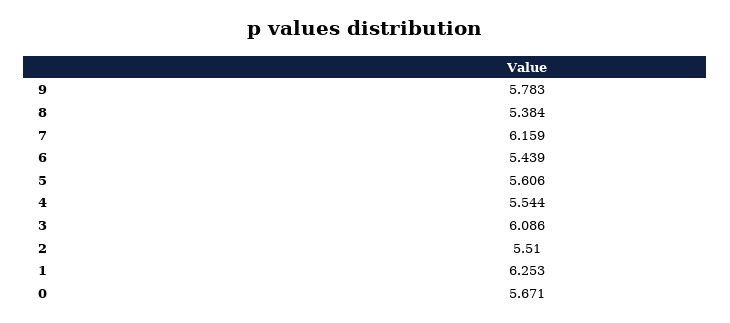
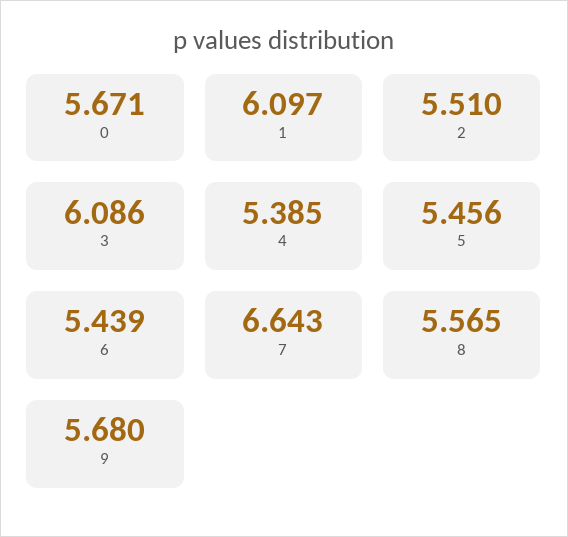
  {
-   "9": 5.783,
+   "9": 5.68,
-   "8": 5.384,
+   "8": 5.565,
-   "7": 6.159,
+   "7": 6.643,
    "6": 5.439,
-   "5": 5.606,
+   "5": 5.456,
-   "4": 5.544,
+   "4": 5.385,
    "3": 6.086,
    "2": 5.51,
-   "1": 6.253,
+   "1": 6.097,
    "0": 5.671
  }

